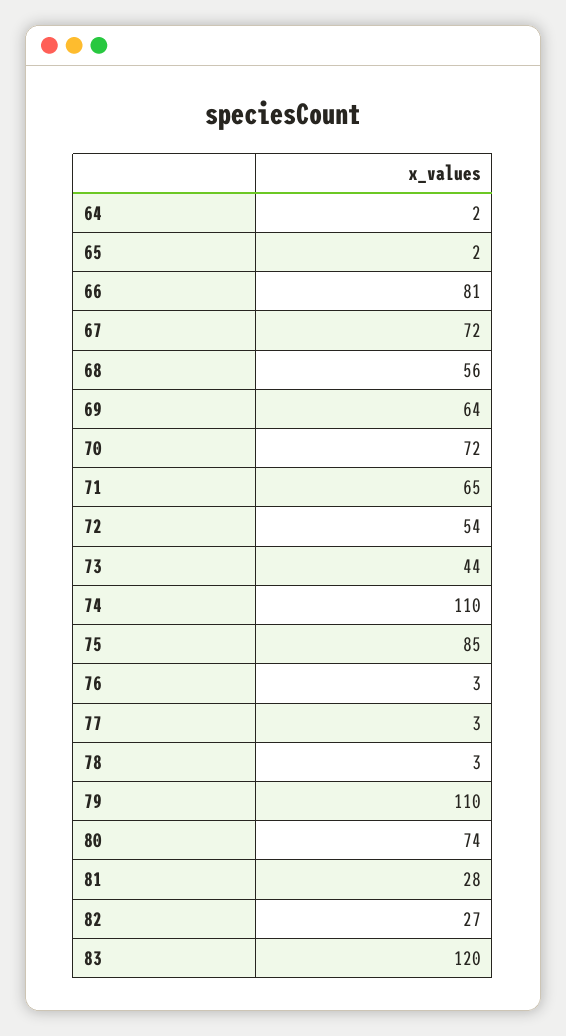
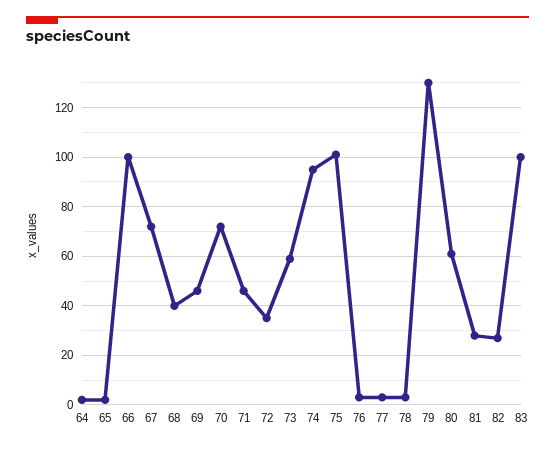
  {
    "64": 2,
    "65": 2,
-   "66": 81,
+   "66": 100,
    "67": 72,
-   "68": 56,
+   "68": 40,
-   "69": 64,
+   "69": 45,
    "70": 72,
-   "71": 65,
+   "71": 45,
-   "72": 54,
+   "72": 35,
-   "73": 44,
+   "73": 60,
-   "74": 110,
+   "74": 95,
-   "75": 85,
+   "75": 100,
    "76": 3,
    "77": 3,
    "78": 3,
-   "79": 110,
+   "79": 130,
-   "80": 74,
+   "80": 60,
    "81": 28,
    "82": 27,
-   "83": 120
+   "83": 100
  }

